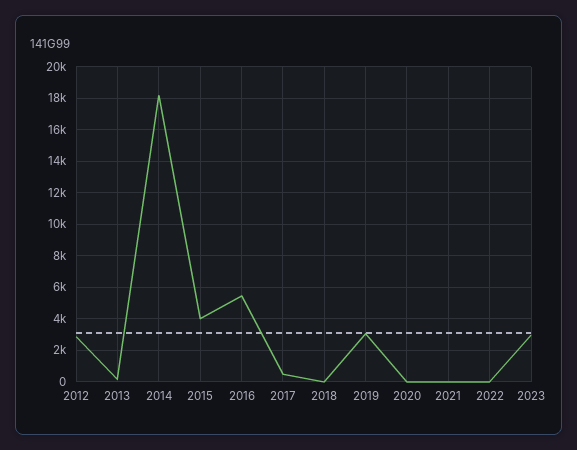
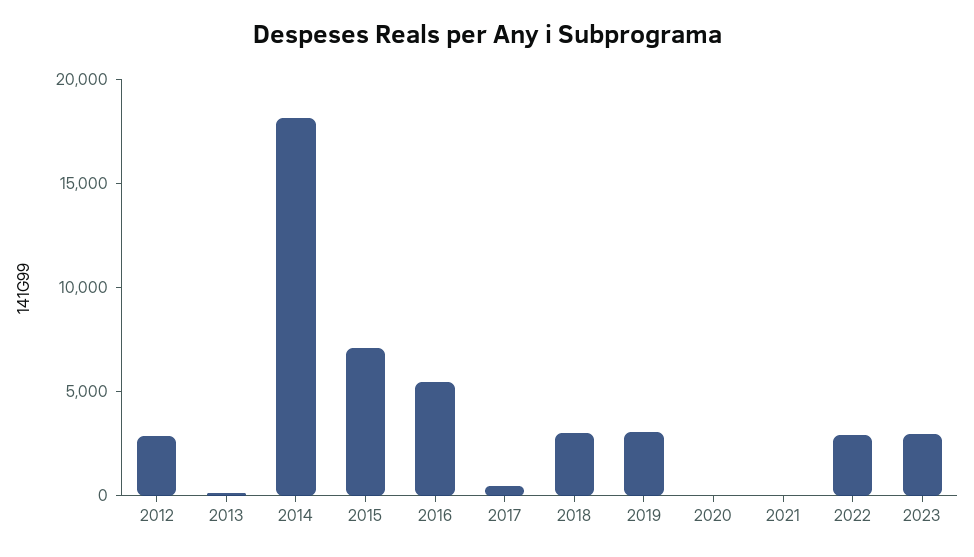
  {
    "2012": 3000,
    "2013": 0,
    "2014": 18000,
-   "2015": 4000,
+   "2015": 7000,
    "2016": 5500,
    "2017": 500,
-   "2018": 0,
+   "2018": 3000,
    "2019": 3000,
    "2020": 0,
    "2021": 0,
-   "2022": 0,
+   "2022": 3000,
    "2023": 3000
  }

